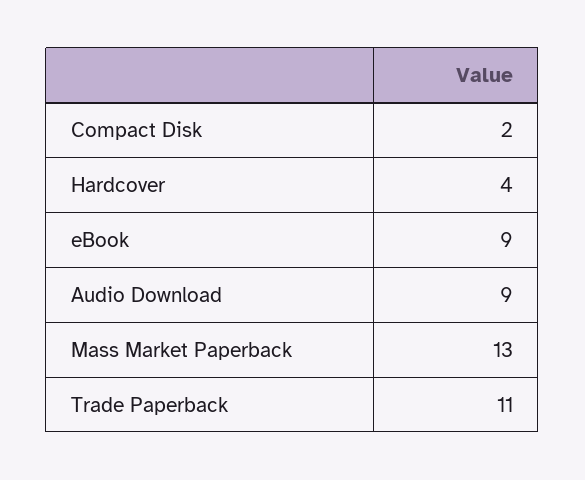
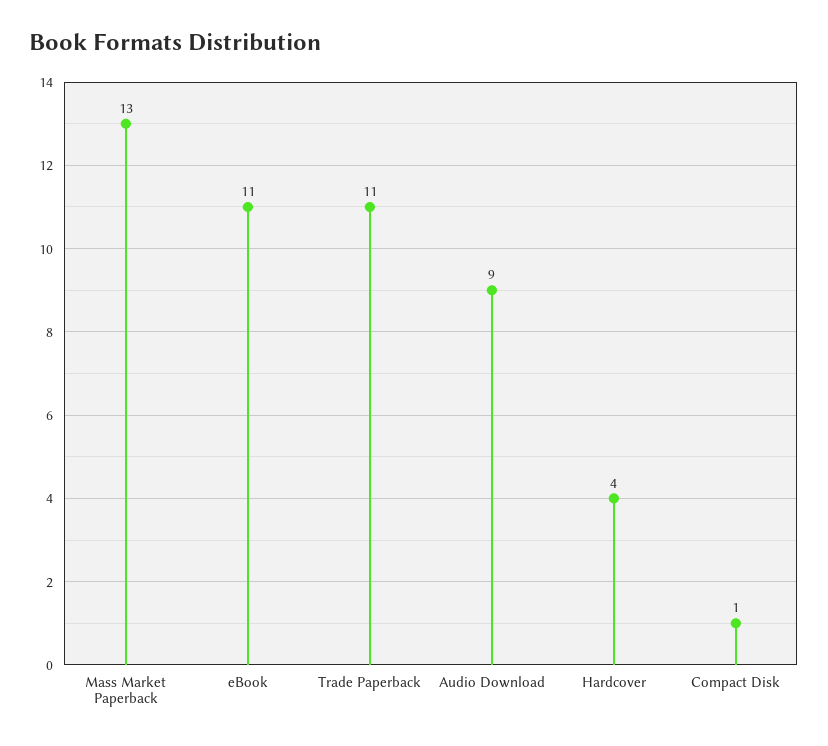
  {
-   "Compact Disk": 2,
+   "Compact Disk": 1,
    "Hardcover": 4,
-   "eBook": 9,
+   "eBook": 11,
    "Audio Download": 9,
    "Mass Market Paperback": 13,
    "Trade Paperback": 11
  }

